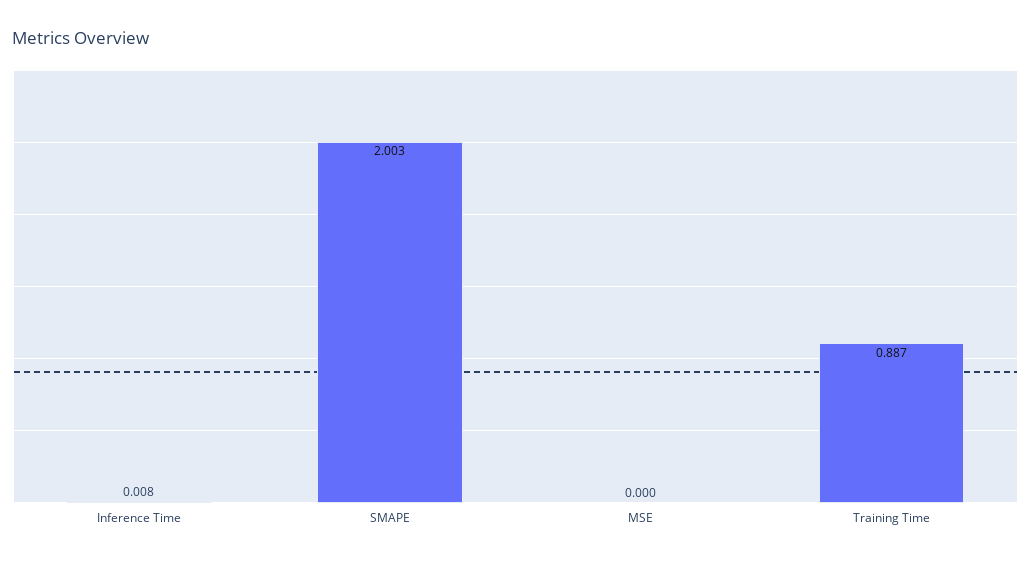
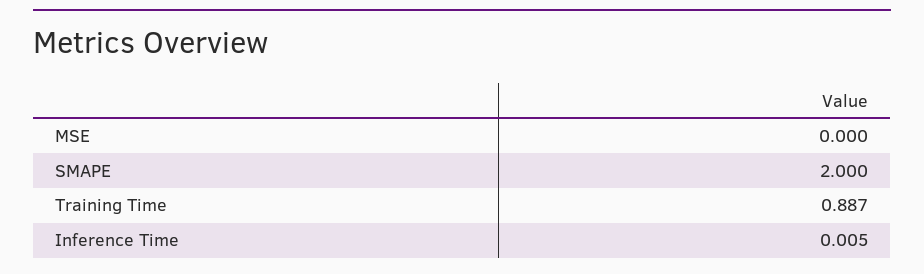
  {
-   "Inference Time": 0.008,
+   "Inference Time": 0.005,
-   "SMAPE": 2.003,
+   "SMAPE": 2,
    "MSE": 0,
    "Training Time": 0.887
  }

